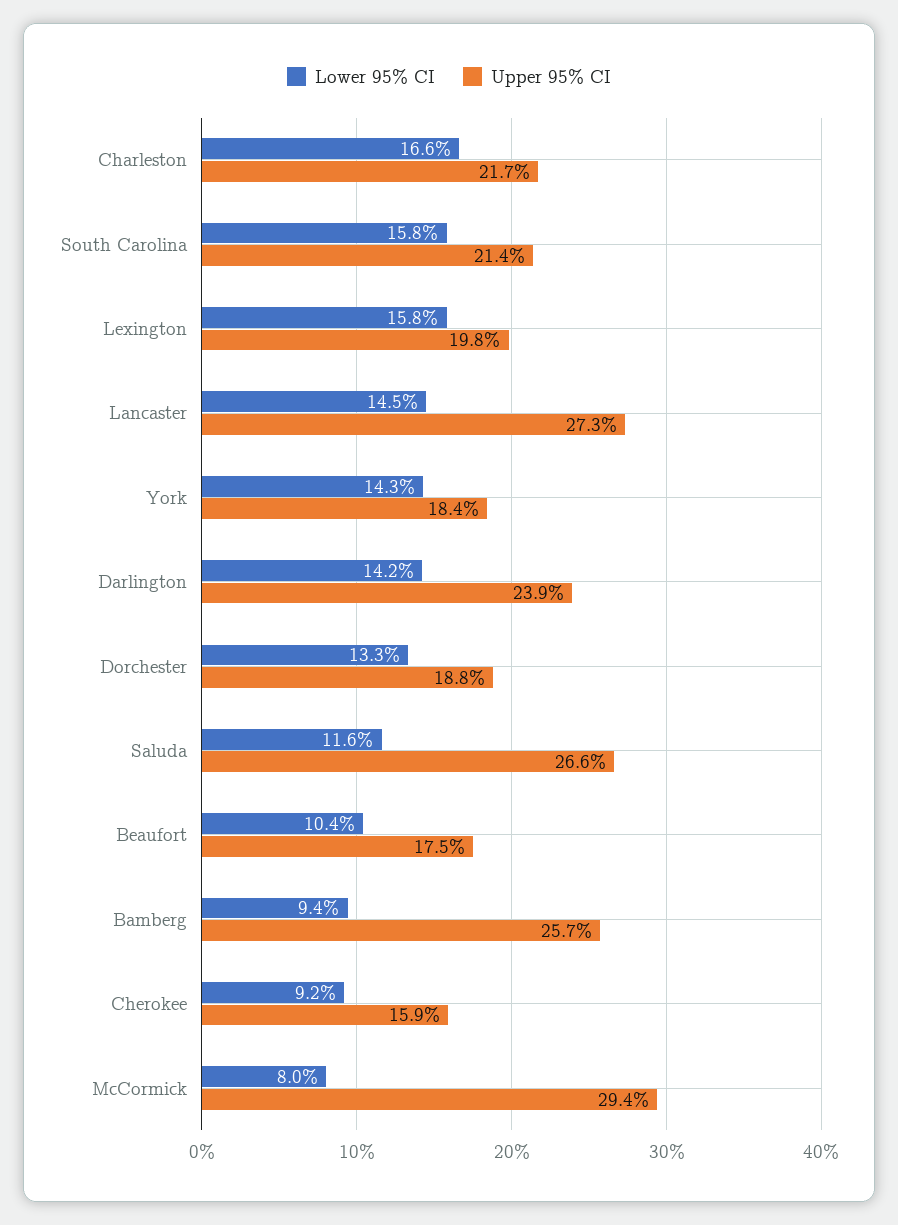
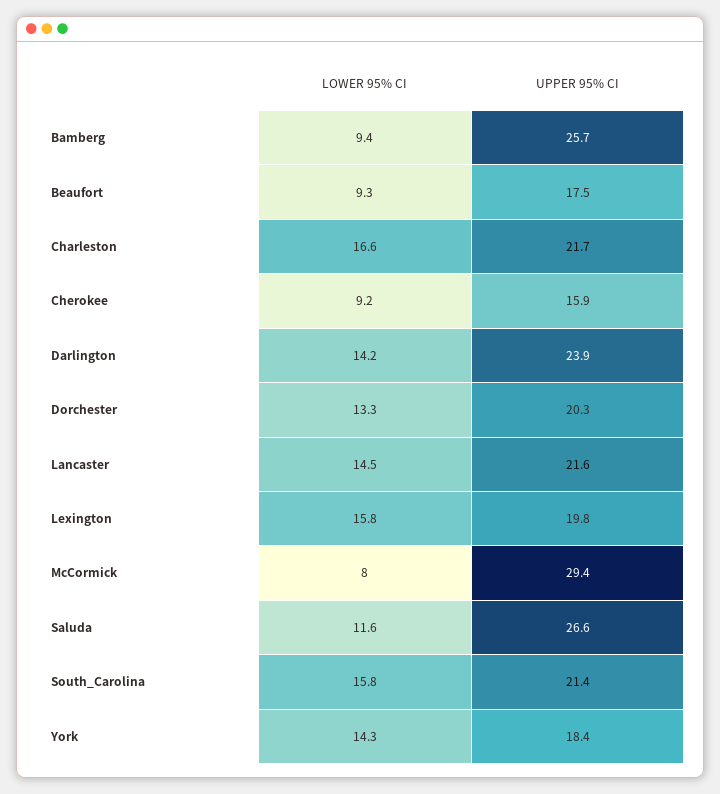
  {
    "Lower 95% CI": {
      "Charleston": 16.6,
      "South Carolina": 15.8,
      "Lexington": 15.8,
      "Lancaster": 14.5,
      "York": 14.3,
      "Darlington": 14.2,
      "Dorchester": 13.3,
      "Saluda": 11.6,
-     "Beaufort": 10.4,
+     "Beaufort": 9.3,
      "Bamberg": 9.4,
      "Cherokee": 9.2,
      "McCormick": 8
    },
    "Upper 95% CI": {
      "Charleston": 21.7,
      "South Carolina": 21.4,
      "Lexington": 19.8,
-     "Lancaster": 27.3,
+     "Lancaster": 21.6,
      "York": 18.4,
      "Darlington": 23.9,
-     "Dorchester": 18.8,
+     "Dorchester": 20.3,
      "Saluda": 26.6,
      "Beaufort": 17.5,
      "Bamberg": 25.7,
      "Cherokee": 15.9,
      "McCormick": 29.4
    }
  }

